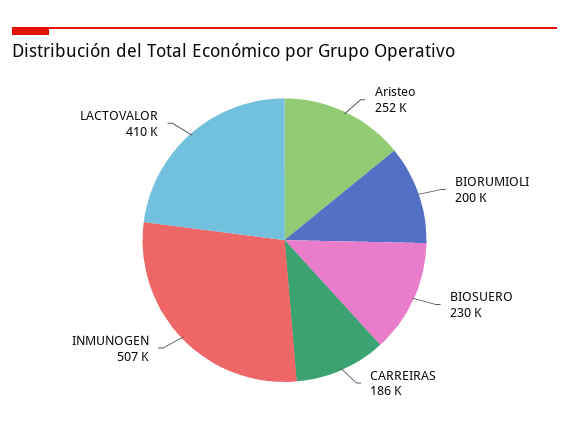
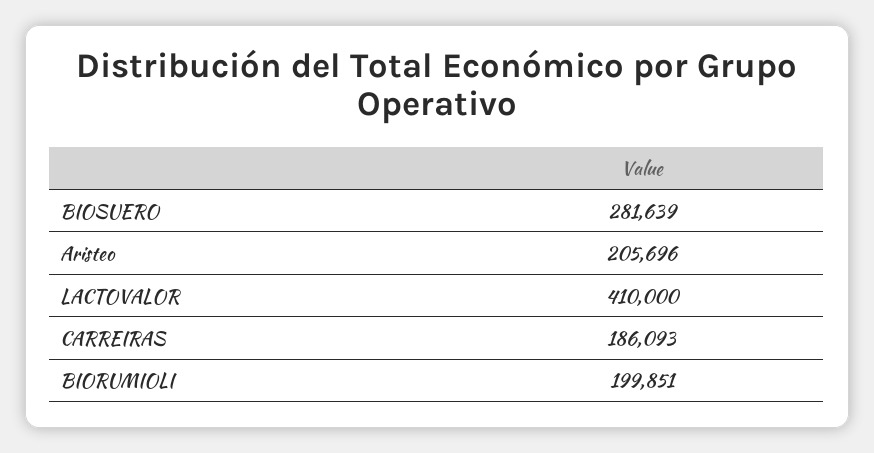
  {
-   "Aristeo": 252000,
+   "Aristeo": 205696,
    "BIORUMIOLI": 199851,
-   "BIOSUERO": 230000,
+   "BIOSUERO": 281639,
    "CARREIRAS": 186093,
-   "INMUNOGEN": 507000,
    "LACTOVALOR": 410000
  }

